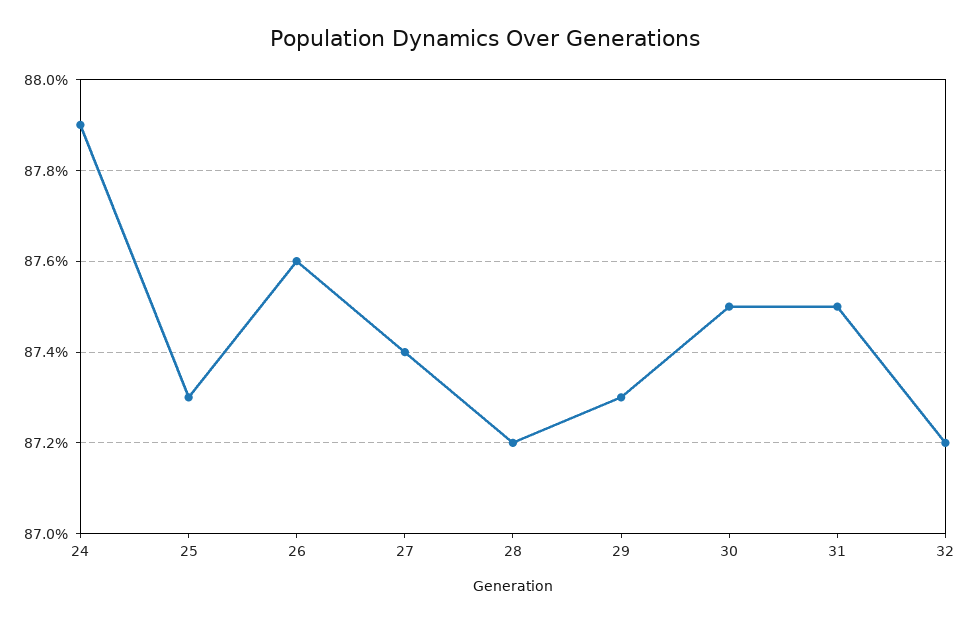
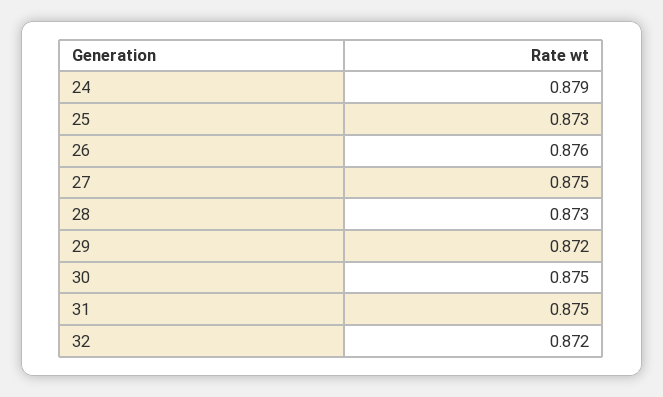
  {
    "24": 0.879,
    "25": 0.873,
    "26": 0.876,
-   "27": 0.874,
+   "27": 0.875,
-   "28": 0.872,
+   "28": 0.873,
-   "29": 0.873,
+   "29": 0.872,
    "30": 0.875,
    "31": 0.875,
    "32": 0.872
  }

